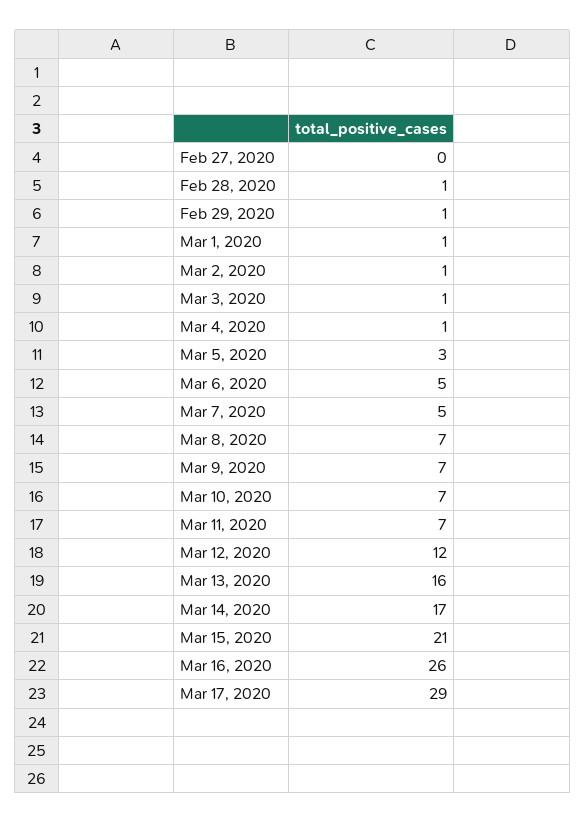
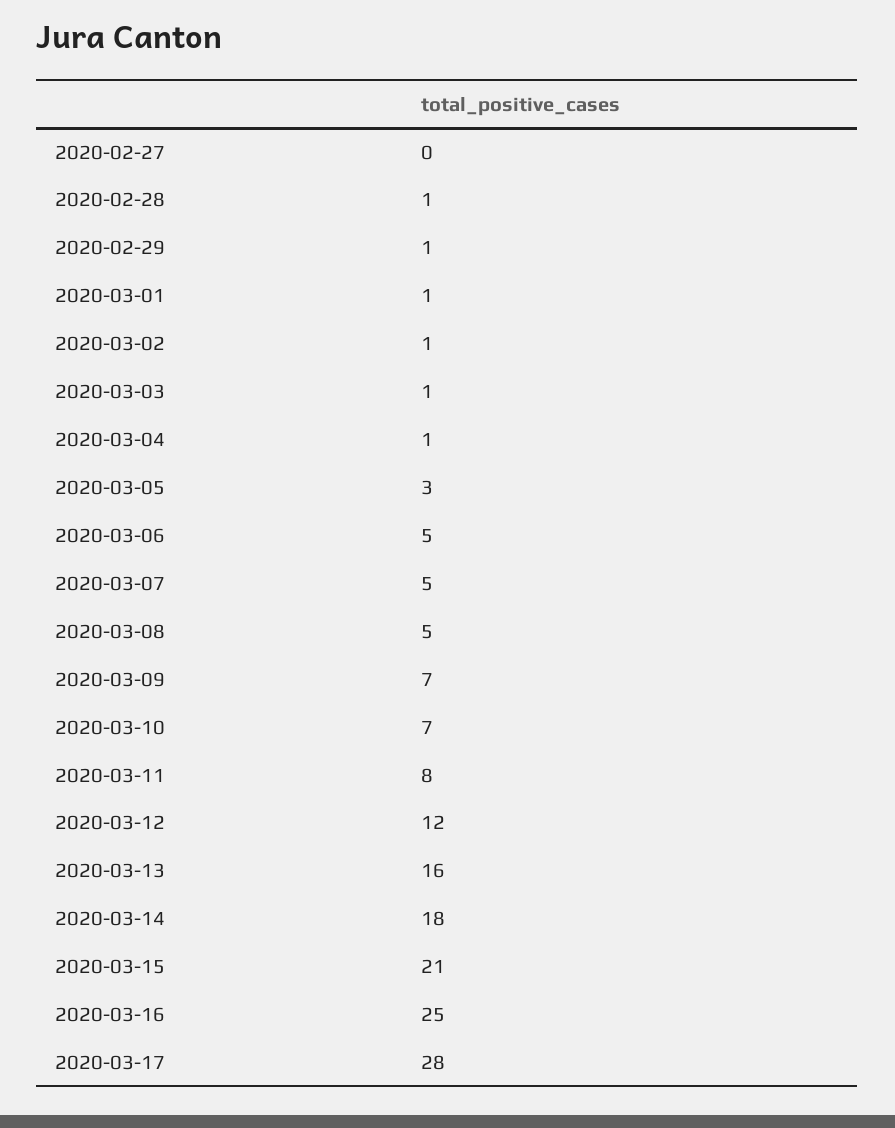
  {
    "Feb 27, 2020": 0,
    "Feb 28, 2020": 1,
    "Feb 29, 2020": 1,
    "Mar 1, 2020": 1,
    "Mar 2, 2020": 1,
    "Mar 3, 2020": 1,
    "Mar 4, 2020": 1,
    "Mar 5, 2020": 3,
    "Mar 6, 2020": 5,
    "Mar 7, 2020": 5,
-   "Mar 8, 2020": 7,
+   "Mar 8, 2020": 5,
    "Mar 9, 2020": 7,
    "Mar 10, 2020": 7,
-   "Mar 11, 2020": 7,
+   "Mar 11, 2020": 8,
    "Mar 12, 2020": 12,
    "Mar 13, 2020": 16,
-   "Mar 14, 2020": 17,
+   "Mar 14, 2020": 18,
    "Mar 15, 2020": 21,
-   "Mar 16, 2020": 26,
+   "Mar 16, 2020": 25,
-   "Mar 17, 2020": 29
+   "Mar 17, 2020": 28
  }

